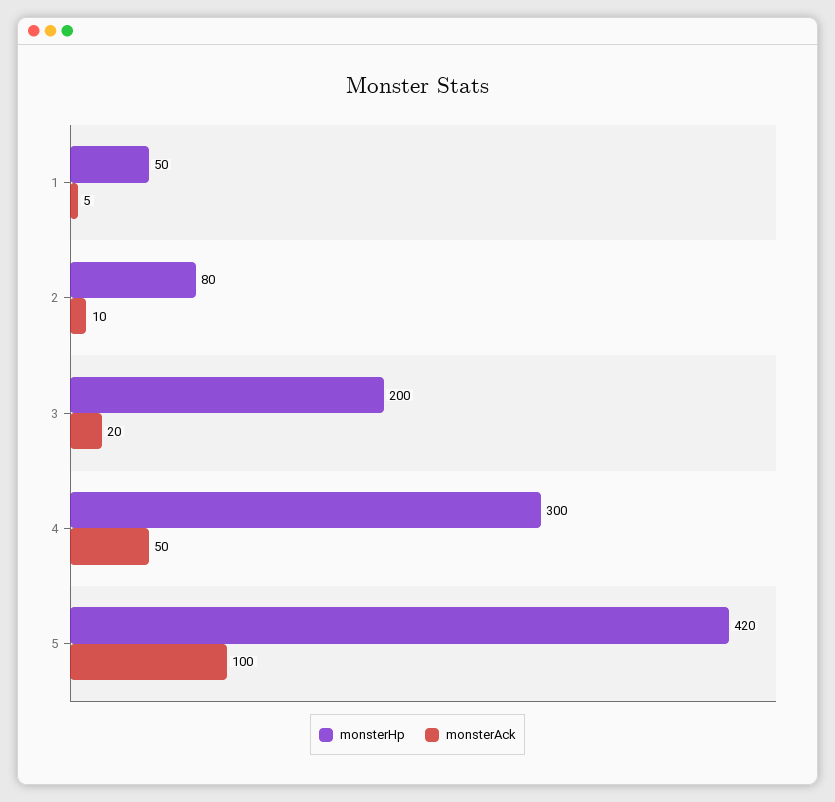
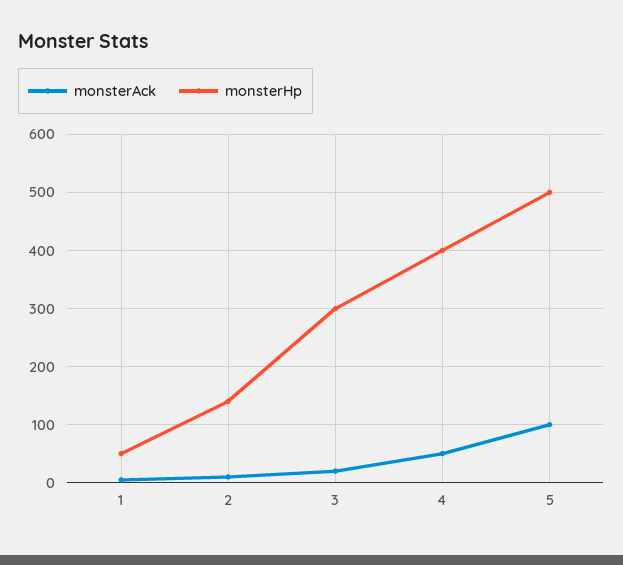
  {
    "monsterHp": {
      "1": 50,
-     "2": 80,
+     "2": 140,
-     "3": 200,
+     "3": 300,
-     "4": 300,
+     "4": 400,
-     "5": 420
+     "5": 500
    },
    "monsterAck": {
      "1": 5,
      "2": 10,
      "3": 20,
      "4": 50,
      "5": 100
    }
  }

